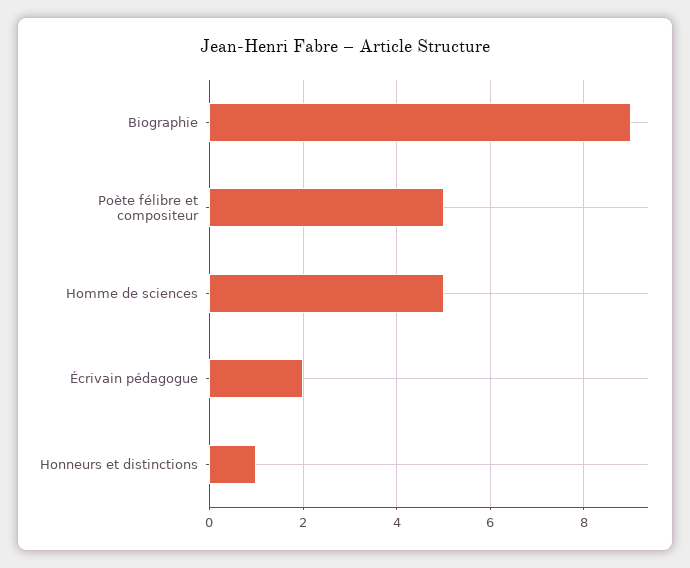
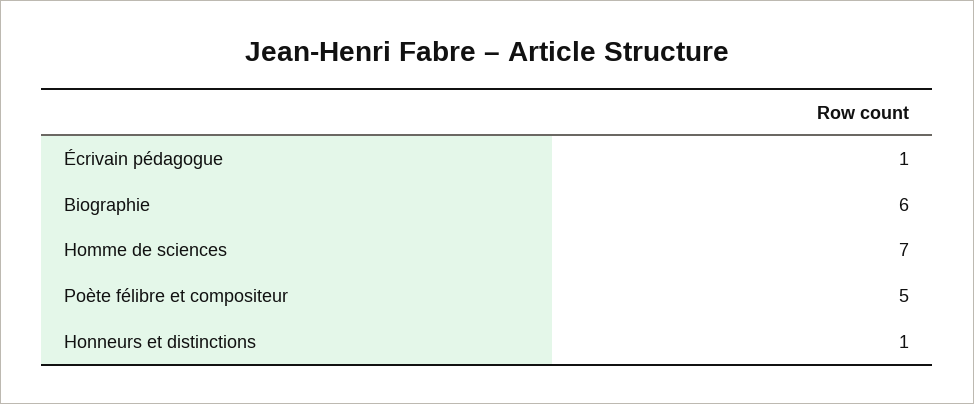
  {
-   "Biographie": 9,
+   "Biographie": 6,
    "Poète félibre et compositeur": 5,
-   "Homme de sciences": 5,
+   "Homme de sciences": 7,
-   "Écrivain pédagogue": 2,
+   "Écrivain pédagogue": 1,
    "Honneurs et distinctions": 1
  }

